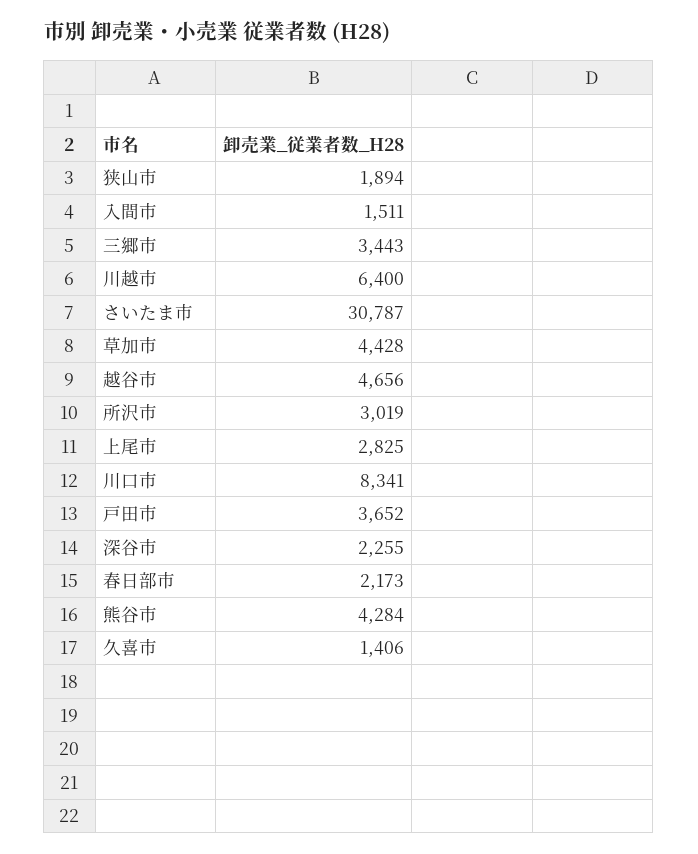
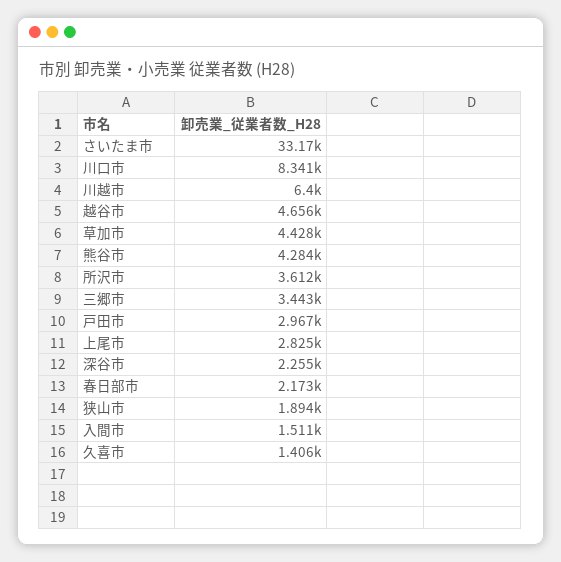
  {
    "狭山市": 1894,
    "入間市": 1511,
    "三郷市": 3443,
    "川越市": 6400,
-   "さいたま市": 30787,
+   "さいたま市": 33170,
    "草加市": 4428,
    "越谷市": 4656,
-   "所沢市": 3019,
+   "所沢市": 3612,
    "上尾市": 2825,
    "川口市": 8341,
-   "戸田市": 3652,
+   "戸田市": 2967,
    "深谷市": 2255,
    "春日部市": 2173,
    "熊谷市": 4284,
    "久喜市": 1406
  }

